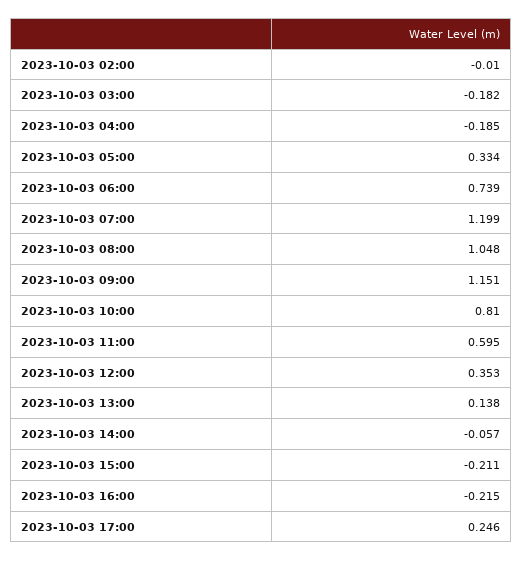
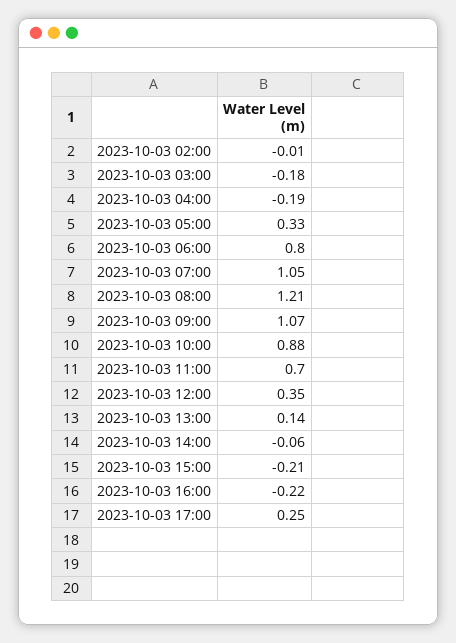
  {
    "2023-10-03 02:00": -0.01,
    "2023-10-03 03:00": -0.182,
    "2023-10-03 04:00": -0.185,
    "2023-10-03 05:00": 0.334,
-   "2023-10-03 06:00": 0.739,
+   "2023-10-03 06:00": 0.8,
-   "2023-10-03 07:00": 1.199,
+   "2023-10-03 07:00": 1.05,
-   "2023-10-03 08:00": 1.048,
+   "2023-10-03 08:00": 1.21,
-   "2023-10-03 09:00": 1.151,
+   "2023-10-03 09:00": 1.07,
-   "2023-10-03 10:00": 0.81,
+   "2023-10-03 10:00": 0.88,
-   "2023-10-03 11:00": 0.595,
+   "2023-10-03 11:00": 0.7,
    "2023-10-03 12:00": 0.353,
    "2023-10-03 13:00": 0.138,
    "2023-10-03 14:00": -0.057,
    "2023-10-03 15:00": -0.211,
    "2023-10-03 16:00": -0.215,
    "2023-10-03 17:00": 0.246
  }

